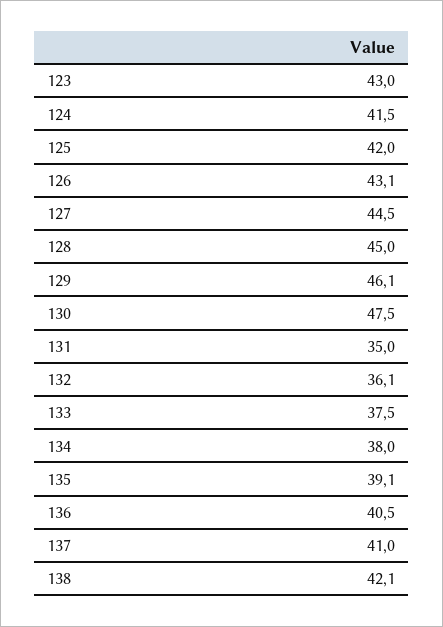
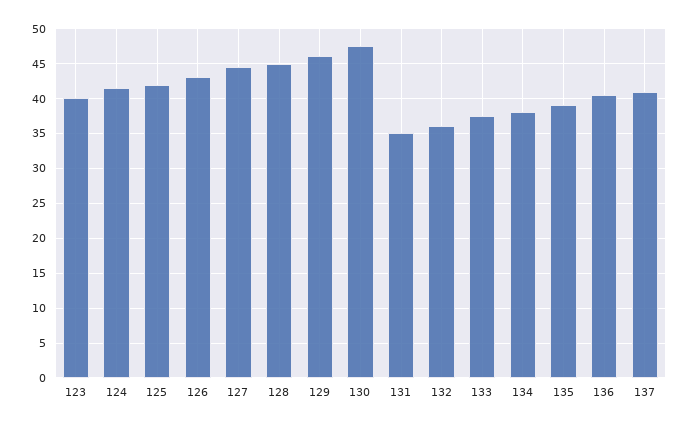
  {
-   "123": 43,
+   "123": 40,
    "124": 41.5,
    "125": 42,
    "126": 43.1,
    "127": 44.5,
    "128": 45,
    "129": 46.1,
    "130": 47.5,
    "131": 35,
    "132": 36.1,
    "133": 37.5,
    "134": 38,
    "135": 39.1,
    "136": 40.5,
-   "137": 41,
+   "137": 41
-   "138": 42.1
  }

